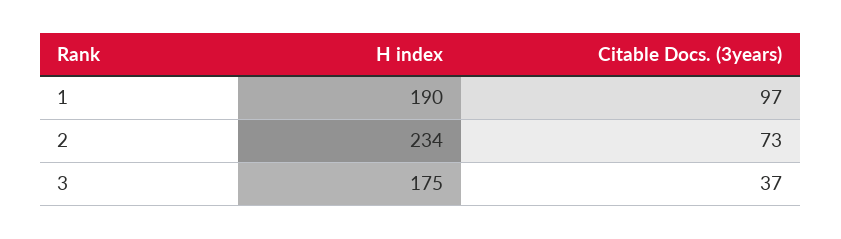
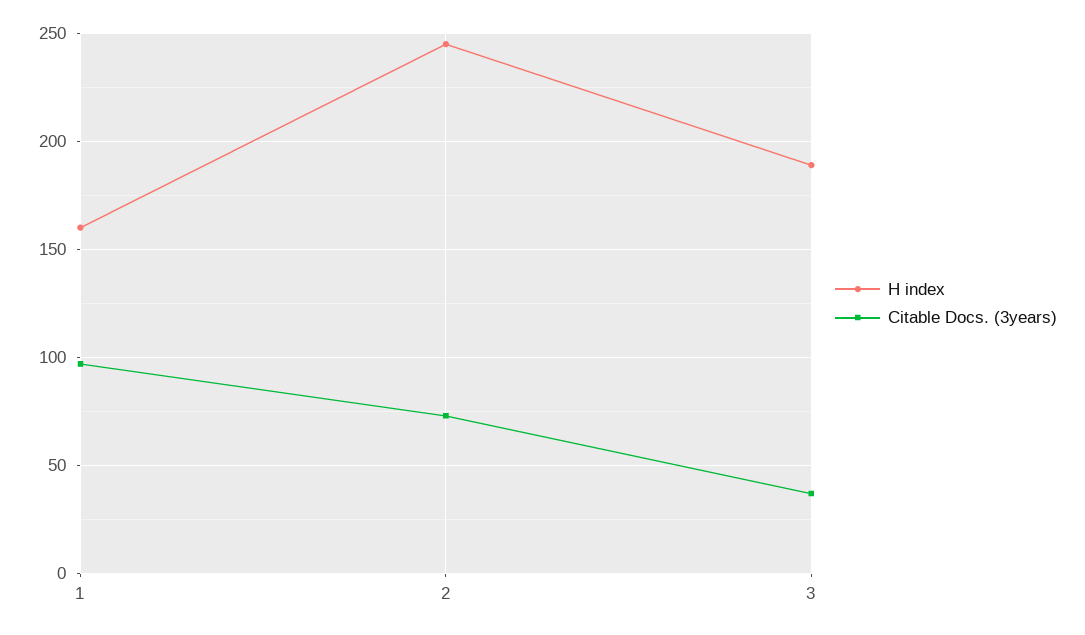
  {
    "H index": {
-     "1": 190,
+     "1": 160,
-     "2": 234,
+     "2": 245,
-     "3": 175
+     "3": 190
    },
    "Citable Docs. (3years)": {
      "1": 97,
      "2": 73,
      "3": 37
    }
  }

